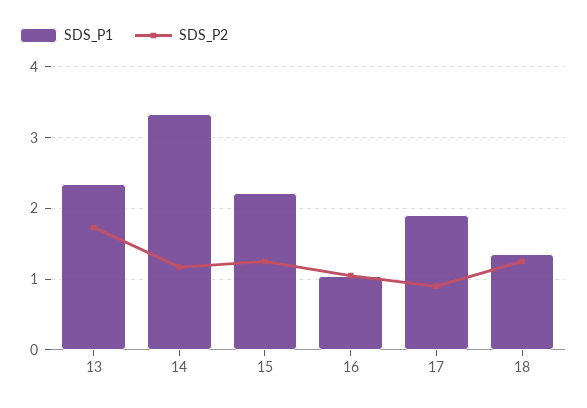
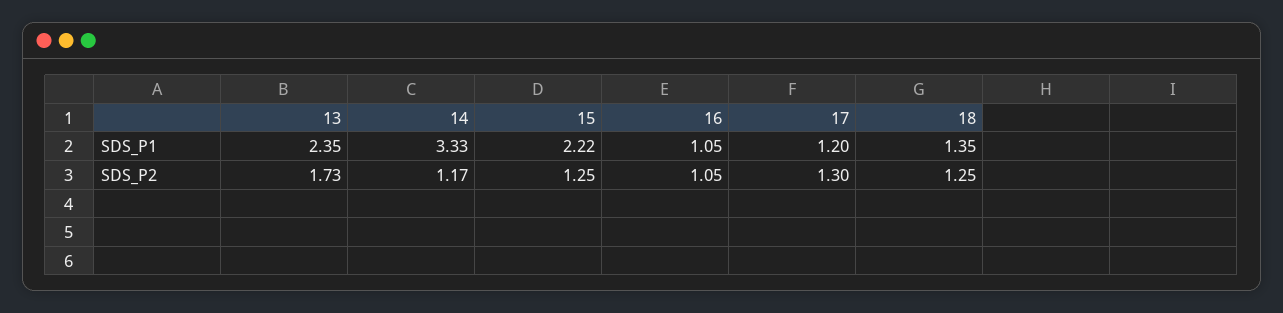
  {
    "SDS_P1": {
      "13": 2.35,
      "14": 3.33,
      "15": 2.22,
      "16": 1.05,
-     "17": 1.9,
+     "17": 1.2,
      "18": 1.35
    },
    "SDS_P2": {
      "13": 1.73,
      "14": 1.17,
      "15": 1.25,
      "16": 1.05,
-     "17": 0.9,
+     "17": 1.3,
      "18": 1.25
    }
  }

